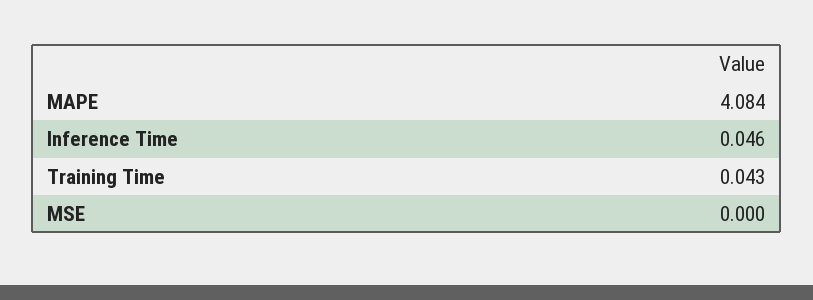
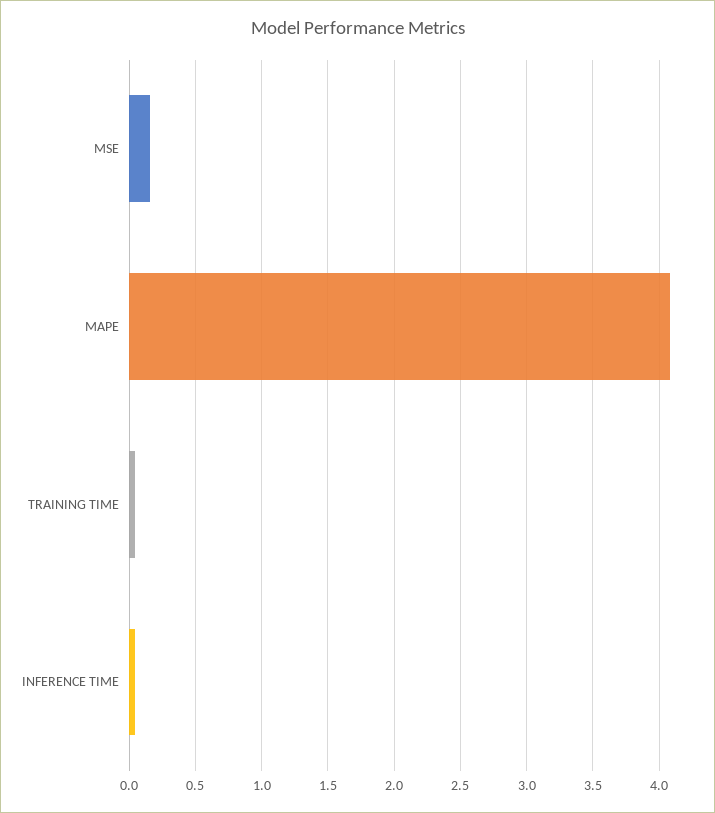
  {
    "MAPE": 4.084,
    "Inference Time": 0.046,
    "Training Time": 0.043,
-   "MSE": 0
+   "MSE": 0.15
  }

